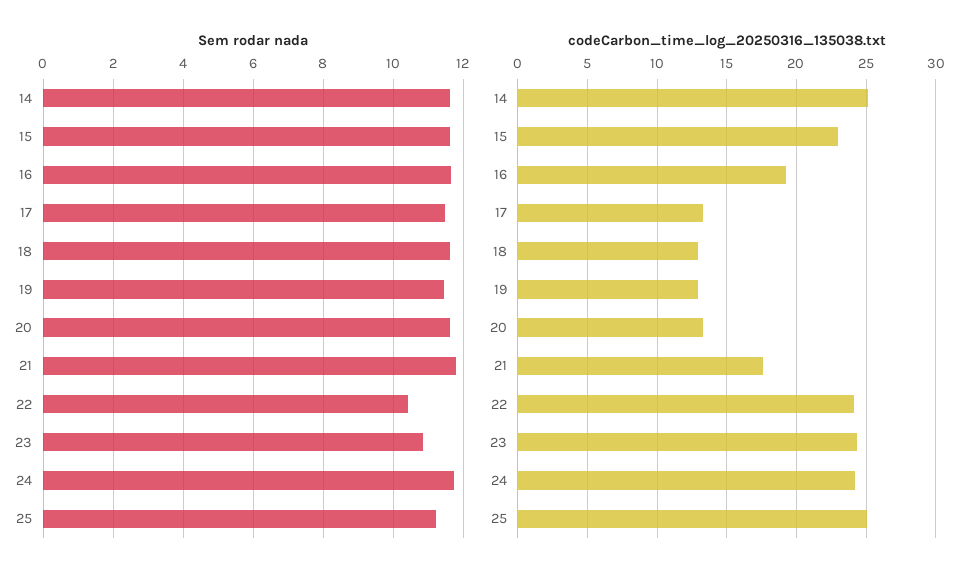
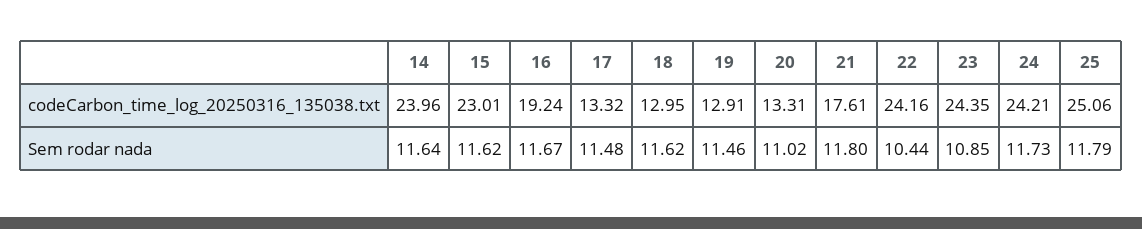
  {
    "Sem rodar nada": {
      "14": 11.64,
      "15": 11.62,
      "16": 11.67,
      "17": 11.48,
      "18": 11.62,
      "19": 11.46,
-     "20": 11.6,
+     "20": 11.02,
      "21": 11.8,
      "22": 10.44,
      "23": 10.85,
      "24": 11.73,
-     "25": 11.2
+     "25": 11.79
    },
    "codeCarbon_time_log_20250316_135038.txt": {
-     "14": 25,
+     "14": 23.96,
      "15": 23.01,
      "16": 19.24,
      "17": 13.32,
      "18": 12.95,
      "19": 12.91,
      "20": 13.31,
      "21": 17.61,
      "22": 24.16,
      "23": 24.35,
      "24": 24.21,
      "25": 25.06
    }
  }

